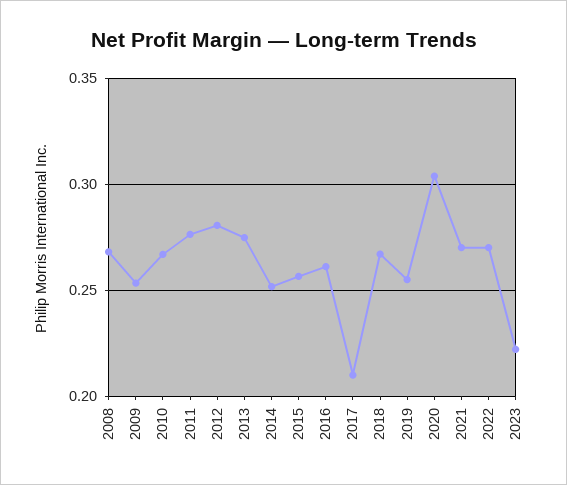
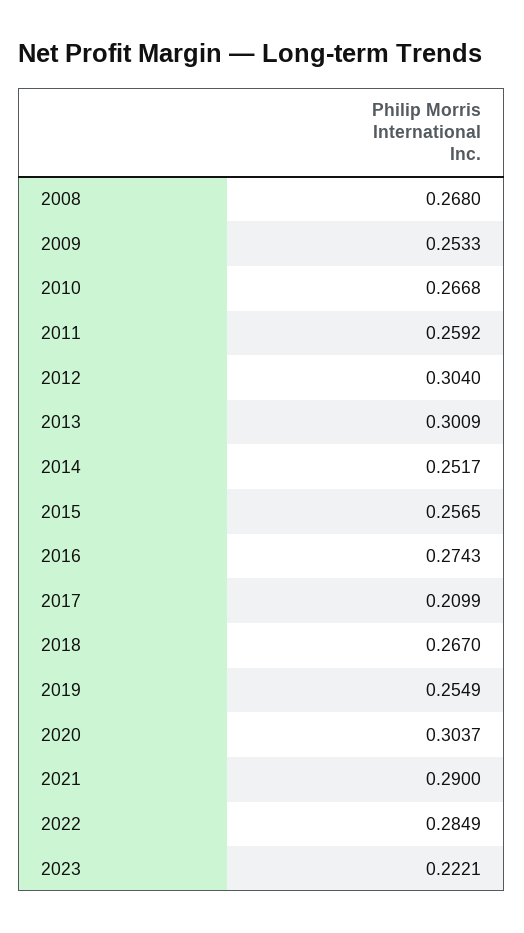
  {
    "2008": 0.268,
    "2009": 0.2533,
    "2010": 0.2668,
-   "2011": 0.275,
+   "2011": 0.2592,
-   "2012": 0.28,
+   "2012": 0.304,
-   "2013": 0.275,
+   "2013": 0.3009,
    "2014": 0.2517,
    "2015": 0.2565,
-   "2016": 0.26,
+   "2016": 0.2743,
    "2017": 0.2099,
    "2018": 0.267,
    "2019": 0.2549,
    "2020": 0.3037,
-   "2021": 0.27,
+   "2021": 0.29,
-   "2022": 0.27,
+   "2022": 0.2849,
    "2023": 0.2221
  }

